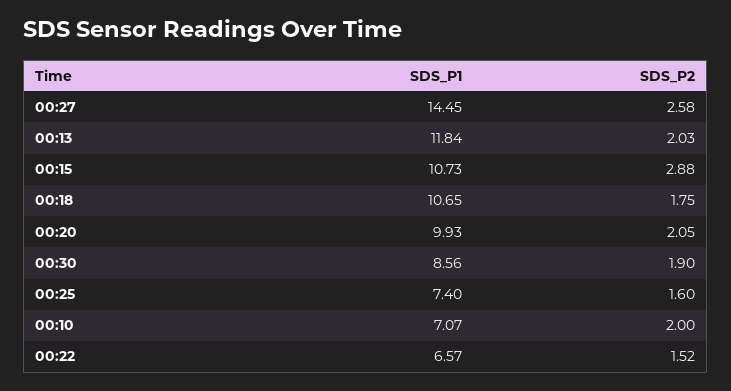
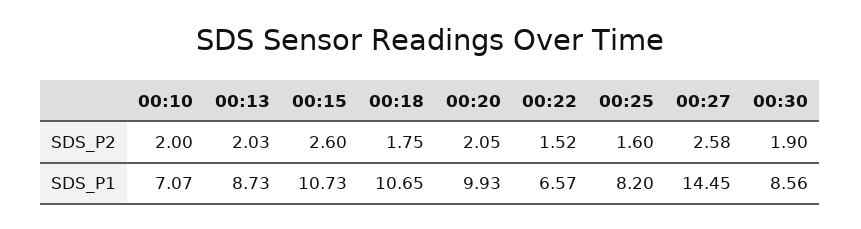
  {
    "SDS_P1": {
      "00:27": 14.45,
-     "00:13": 11.84,
+     "00:13": 8.73,
      "00:15": 10.73,
      "00:18": 10.65,
      "00:20": 9.93,
      "00:30": 8.56,
-     "00:25": 7.4,
+     "00:25": 8.2,
      "00:10": 7.07,
      "00:22": 6.57
    },
    "SDS_P2": {
      "00:27": 2.58,
      "00:13": 2.03,
-     "00:15": 2.88,
+     "00:15": 2.6,
      "00:18": 1.75,
      "00:20": 2.05,
      "00:30": 1.9,
      "00:25": 1.6,
      "00:10": 2,
      "00:22": 1.52
    }
  }

